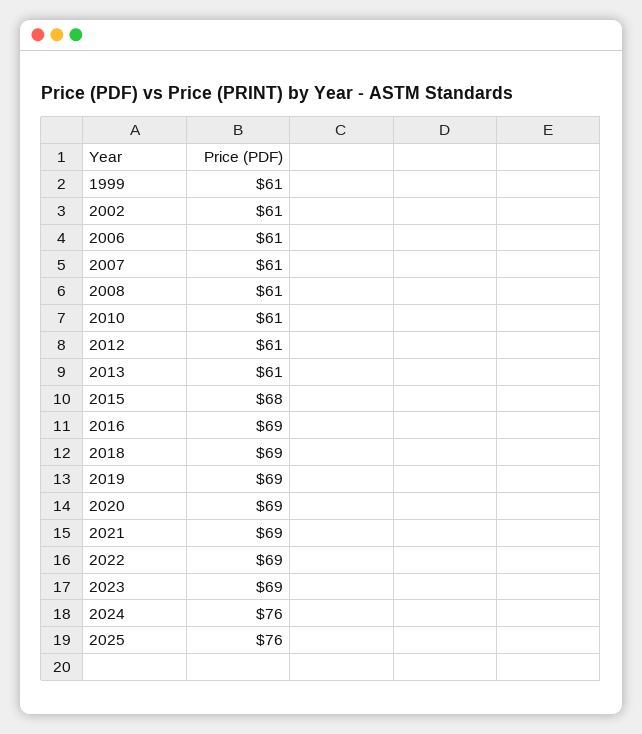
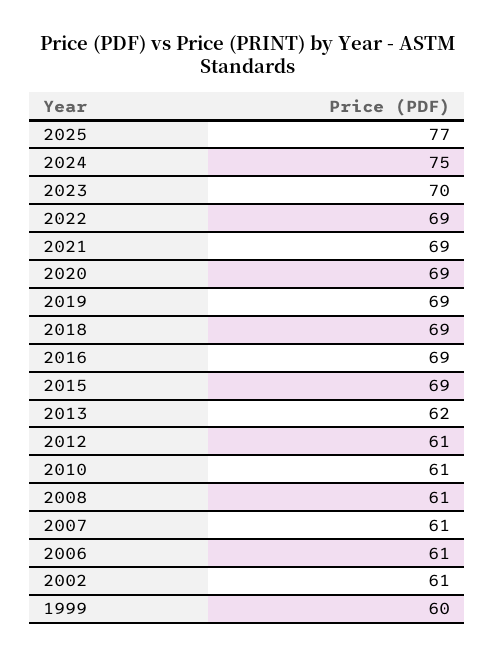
  {
-   "1999": 61,
+   "1999": 60,
    "2002": 61,
    "2006": 61,
    "2007": 61,
    "2008": 61,
    "2010": 61,
    "2012": 61,
-   "2013": 61,
+   "2013": 62,
-   "2015": 68,
+   "2015": 69,
    "2016": 69,
    "2018": 69,
    "2019": 69,
    "2020": 69,
    "2021": 69,
    "2022": 69,
-   "2023": 69,
+   "2023": 70,
-   "2024": 76,
+   "2024": 75,
-   "2025": 76
+   "2025": 77
  }

